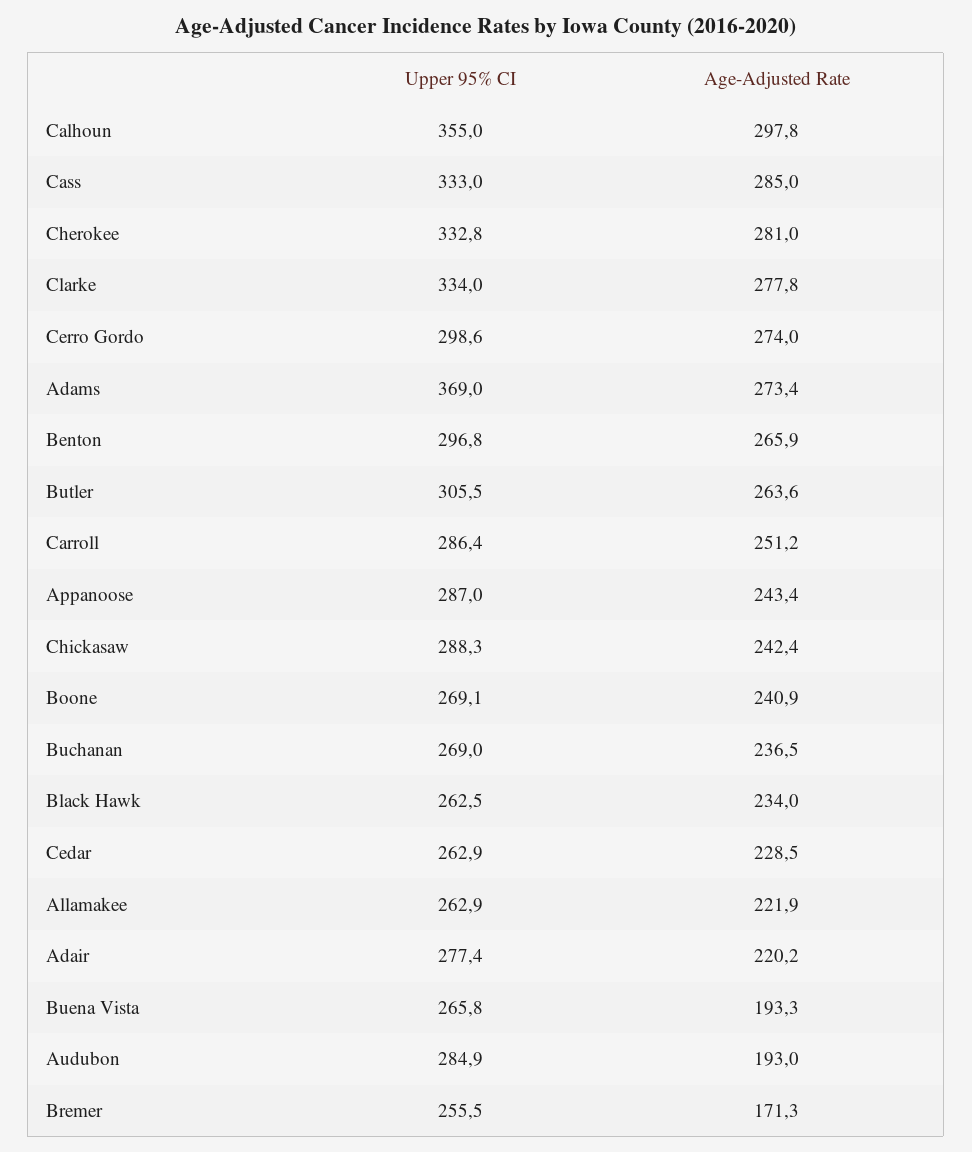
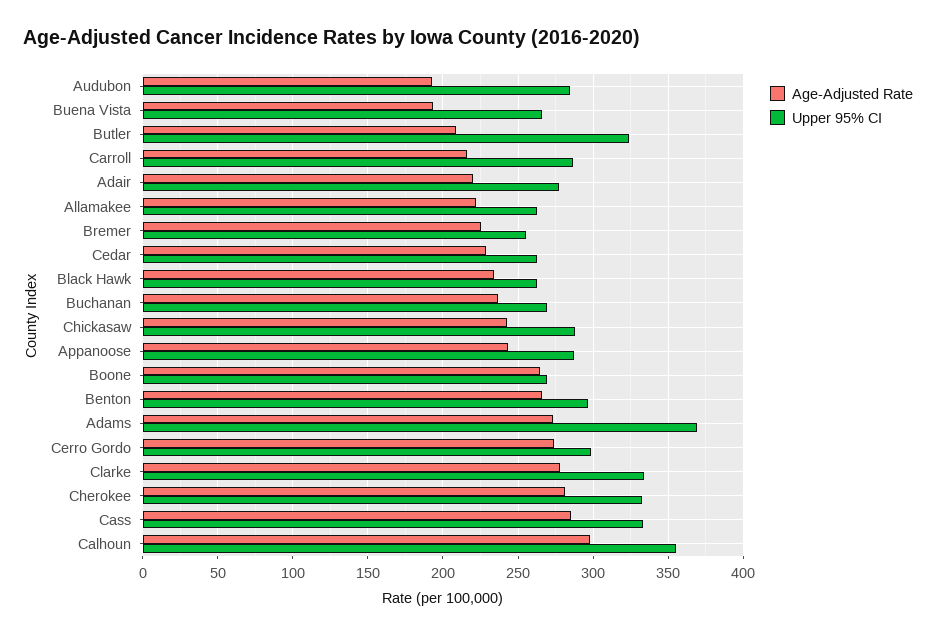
  {
    "Upper 95% CI": {
      "Calhoun": 355,
      "Cass": 333,
      "Cherokee": 332.8,
      "Clarke": 334,
      "Cerro Gordo": 298.6,
      "Adams": 369,
      "Benton": 296.8,
-     "Butler": 305.5,
+     "Butler": 325,
      "Carroll": 286.4,
      "Appanoose": 287,
      "Chickasaw": 288.3,
      "Boone": 269.1,
      "Buchanan": 269,
      "Black Hawk": 262.5,
      "Cedar": 262.9,
      "Allamakee": 262.9,
      "Adair": 277.4,
      "Buena Vista": 265.8,
      "Audubon": 284.9,
      "Bremer": 255.5
    },
    "Age-Adjusted Rate": {
      "Calhoun": 297.8,
      "Cass": 285,
      "Cherokee": 281,
      "Clarke": 277.8,
      "Cerro Gordo": 274,
      "Adams": 273.4,
      "Benton": 265.9,
-     "Butler": 263.6,
+     "Butler": 210,
-     "Carroll": 251.2,
+     "Carroll": 215,
      "Appanoose": 243.4,
      "Chickasaw": 242.4,
-     "Boone": 240.9,
+     "Boone": 265,
      "Buchanan": 236.5,
      "Black Hawk": 234,
      "Cedar": 228.5,
      "Allamakee": 221.9,
      "Adair": 220.2,
      "Buena Vista": 193.3,
      "Audubon": 193,
-     "Bremer": 171.3
+     "Bremer": 225
    }
  }

